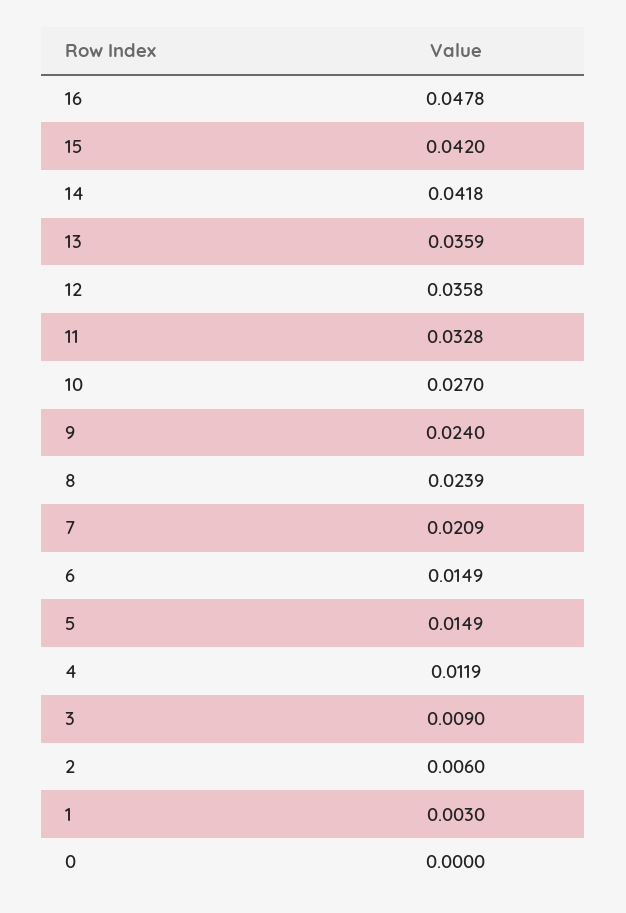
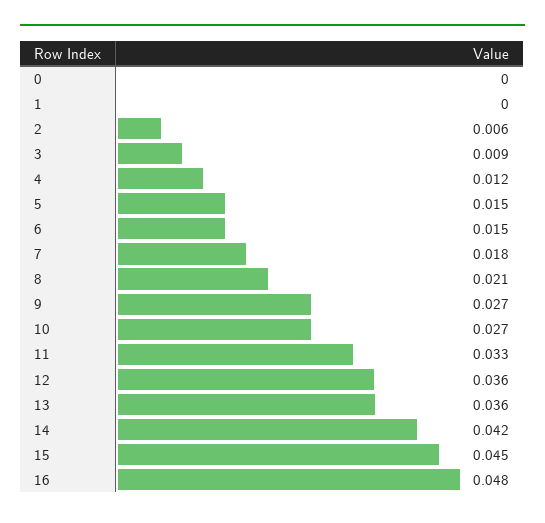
  {
    "16": 0.0478,
-   "15": 0.042,
+   "15": 0.045,
    "14": 0.0418,
    "13": 0.0359,
    "12": 0.0358,
    "11": 0.0328,
    "10": 0.027,
-   "9": 0.024,
+   "9": 0.027,
-   "8": 0.0239,
+   "8": 0.021,
-   "7": 0.0209,
+   "7": 0.018,
    "6": 0.0149,
    "5": 0.0149,
    "4": 0.0119,
    "3": 0.009,
    "2": 0.006,
-   "1": 0.003,
+   "1": 0,
    "0": 0
  }

